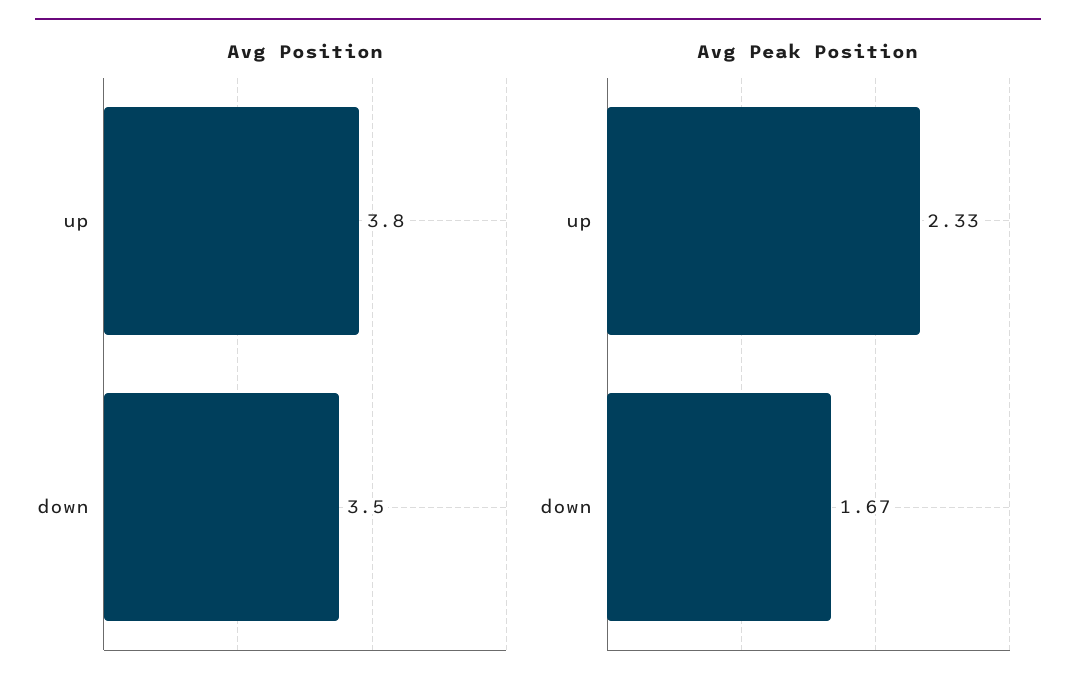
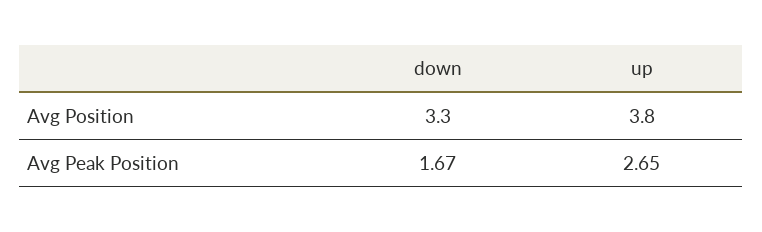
  {
    "Avg Position": {
      "up": 3.8,
-     "down": 3.5
+     "down": 3.3
    },
    "Avg Peak Position": {
-     "up": 2.33,
+     "up": 2.65,
      "down": 1.67
    }
  }

